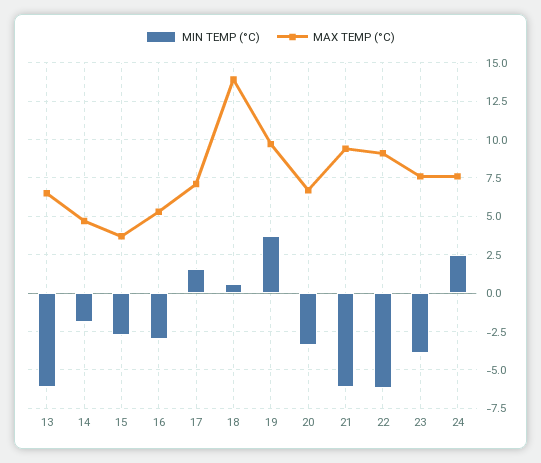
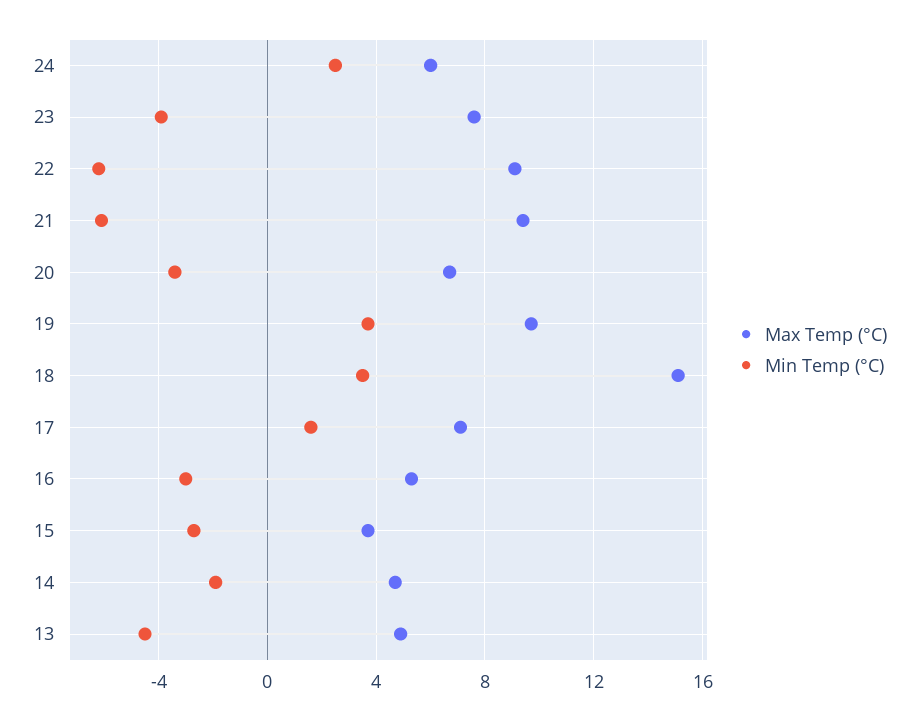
  {
    "MIN TEMP (°C)": {
-     "13": -6,
+     "13": -4.5,
      "14": -2,
      "15": -2.5,
      "16": -3,
      "17": 1.5,
-     "18": 0.5,
+     "18": 3.5,
      "19": 3.5,
      "20": -3.5,
      "21": -6,
      "22": -6,
      "23": -4,
      "24": 2.5
    },
    "MAX TEMP (°C)": {
-     "13": 6.5,
+     "13": 5,
      "14": 4.5,
      "15": 3.5,
      "16": 5.5,
      "17": 7,
-     "18": 14,
+     "18": 15,
      "19": 9.5,
      "20": 6.5,
      "21": 9.5,
      "22": 9,
      "23": 7.5,
-     "24": 7.5
+     "24": 6
    }
  }

